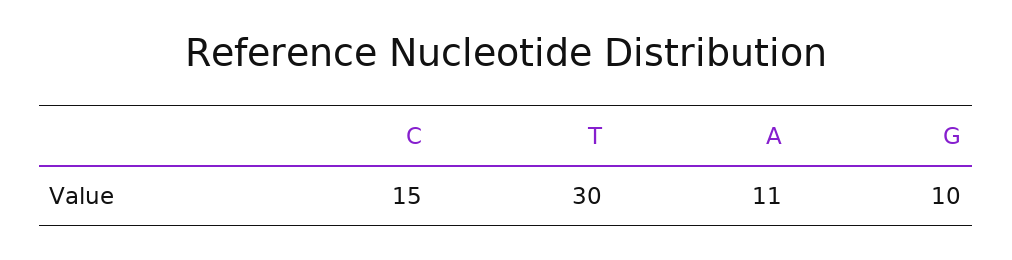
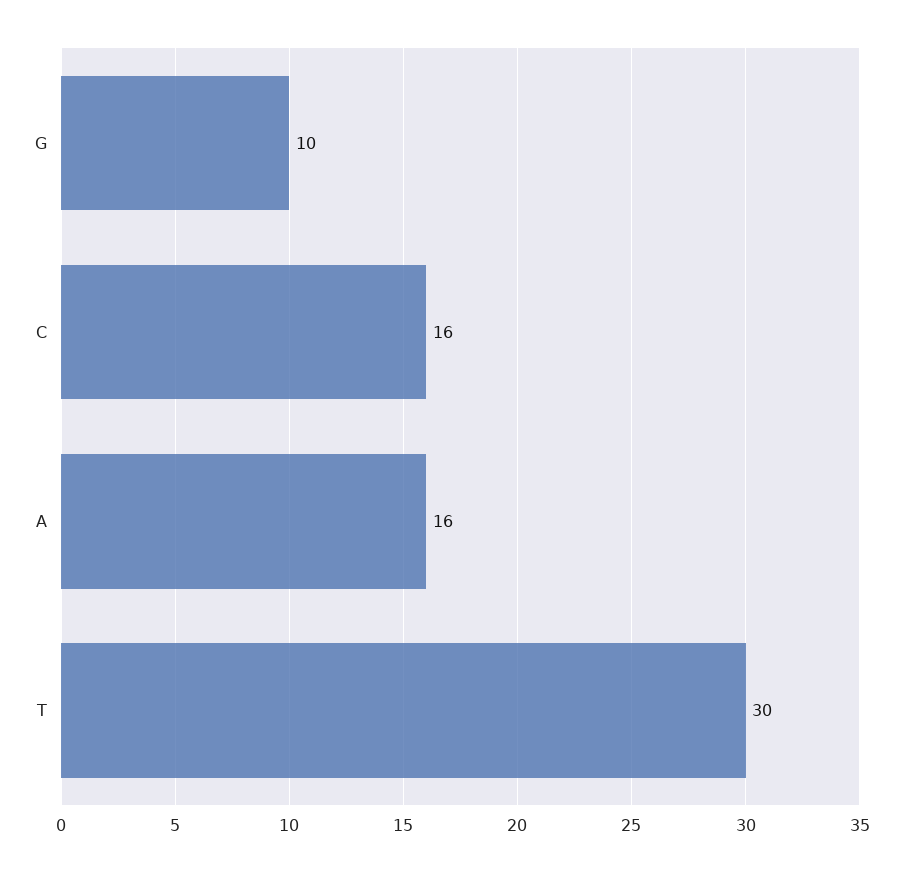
  {
-   "C": 15,
+   "C": 16,
    "T": 30,
-   "A": 11,
+   "A": 16,
    "G": 10
  }

